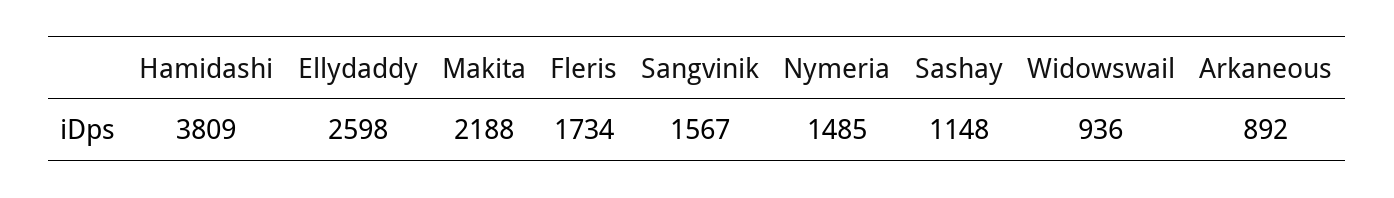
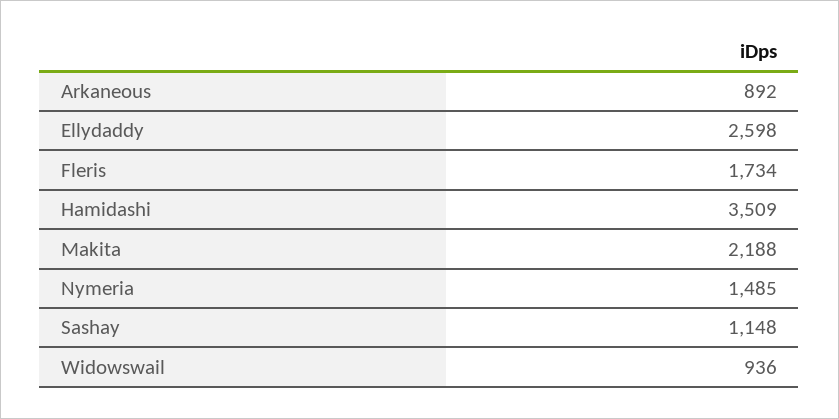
  {
-   "Hamidashi": 3809,
+   "Hamidashi": 3509,
    "Ellydaddy": 2598,
    "Makita": 2188,
    "Fleris": 1734,
-   "Sangvinik": 1567,
    "Nymeria": 1485,
    "Sashay": 1148,
    "Widowswail": 936,
    "Arkaneous": 892
  }

